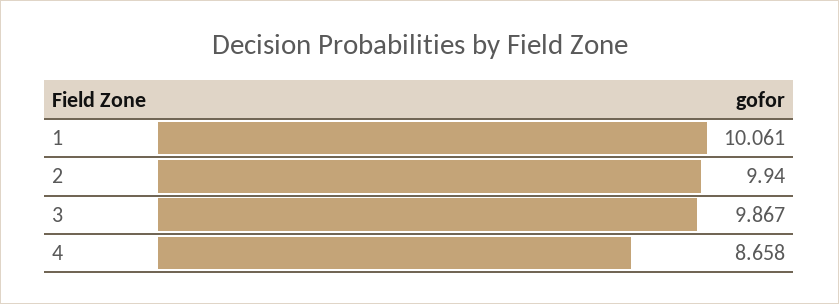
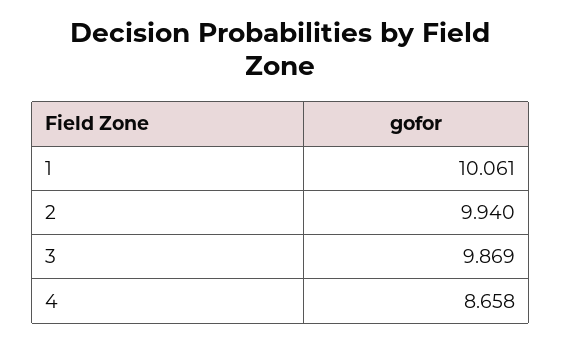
  {
    "1": 10.061,
    "2": 9.94,
-   "3": 9.867,
+   "3": 9.869,
    "4": 8.658
  }

